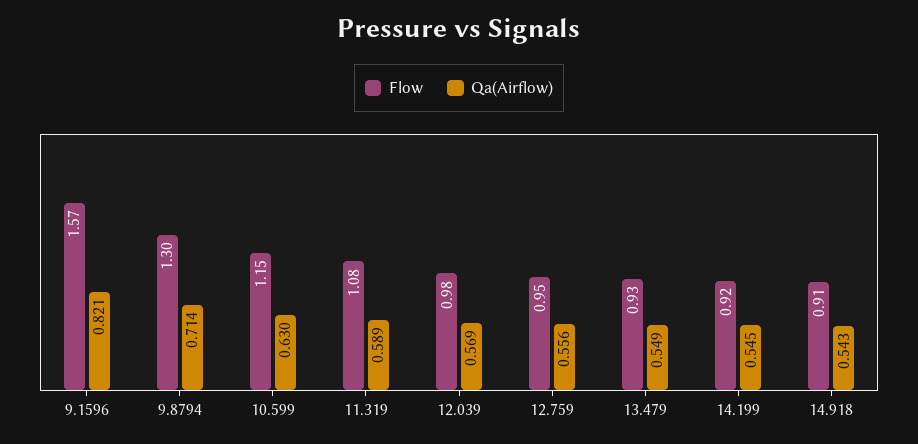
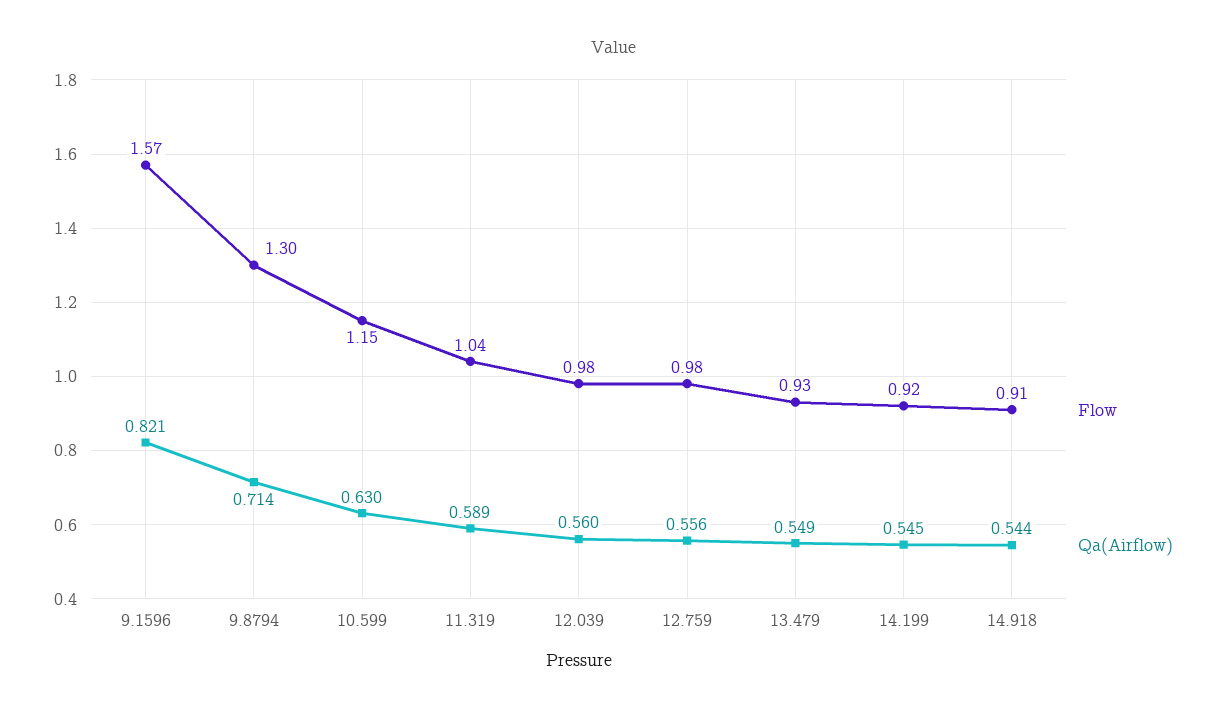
  {
    "Flow": {
      "9.1596": 1.57,
      "9.8794": 1.3,
      "10.599": 1.15,
-     "11.319": 1.08,
+     "11.319": 1.04,
      "12.039": 0.98,
-     "12.759": 0.95,
+     "12.759": 0.98,
      "13.479": 0.93,
      "14.199": 0.92,
      "14.918": 0.91
    },
    "Qa(Airflow)": {
      "9.1596": 0.821,
      "9.8794": 0.714,
      "10.599": 0.63,
      "11.319": 0.589,
-     "12.039": 0.569,
+     "12.039": 0.56,
      "12.759": 0.556,
      "13.479": 0.549,
      "14.199": 0.545,
-     "14.918": 0.543
+     "14.918": 0.544
    }
  }

